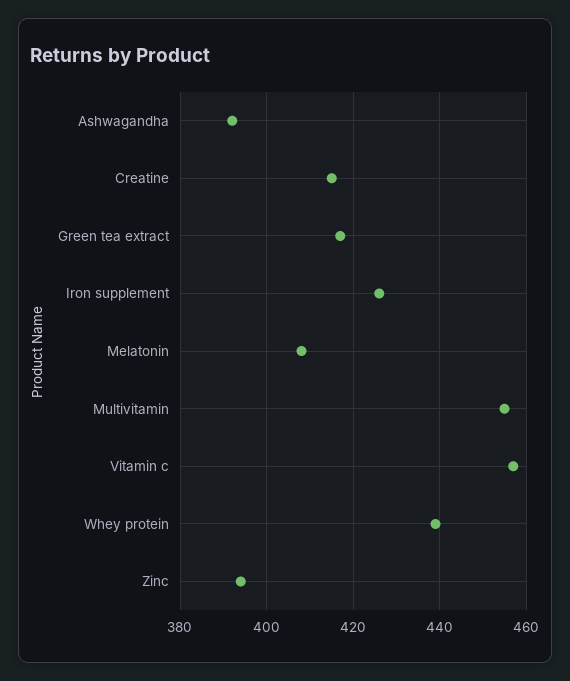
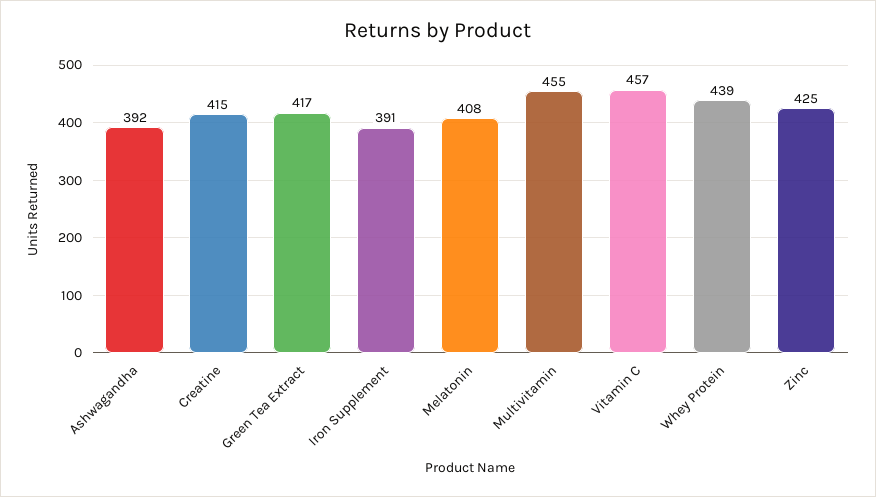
  {
    "Ashwagandha": 392,
    "Creatine": 415,
    "Green tea extract": 417,
-   "Iron supplement": 425,
+   "Iron supplement": 391,
    "Melatonin": 408,
    "Multivitamin": 455,
    "Vitamin c": 457,
    "Whey protein": 439,
-   "Zinc": 395
+   "Zinc": 425
  }

